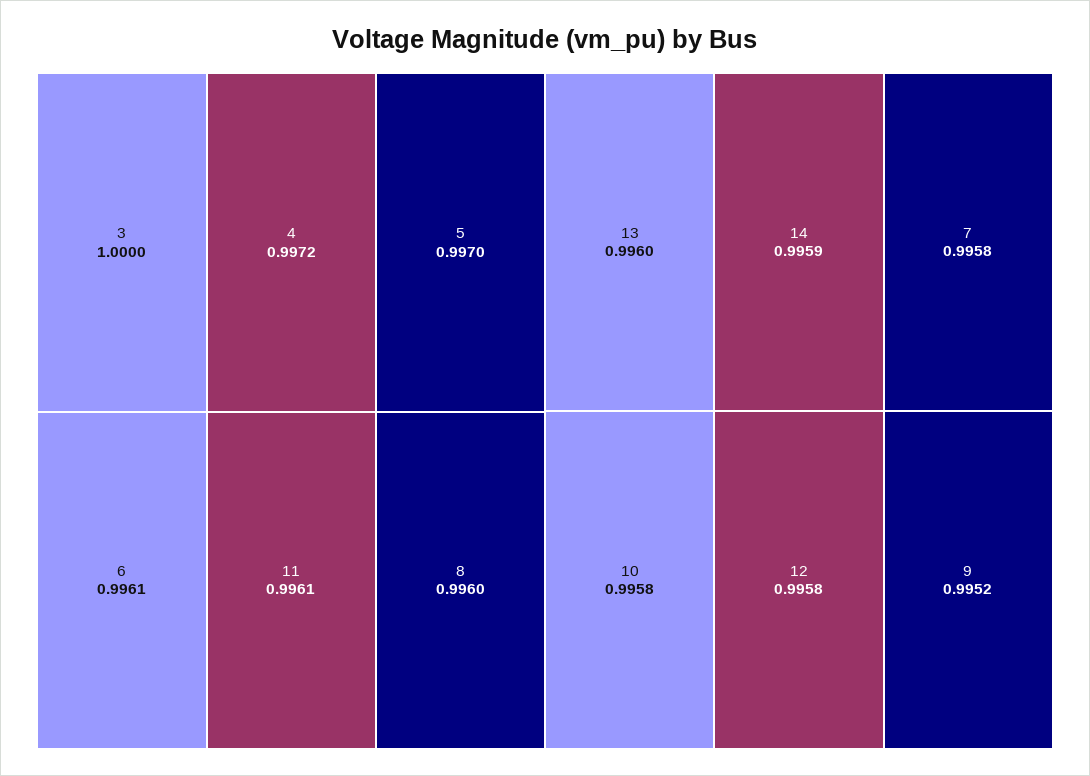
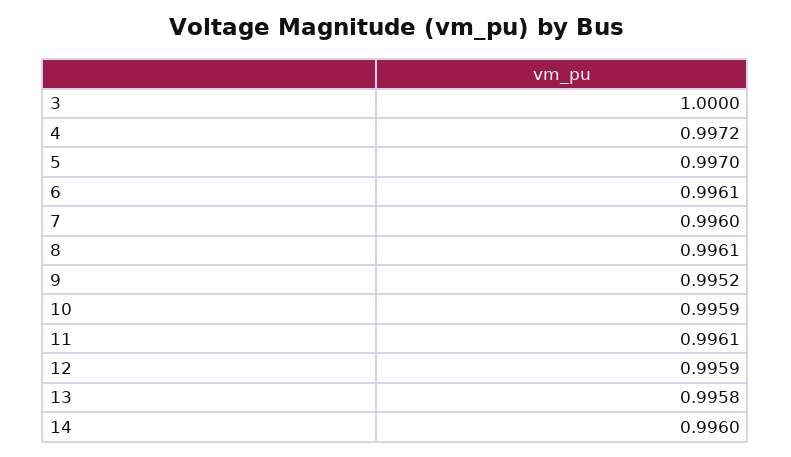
  {
    "3": 1,
    "4": 0.9972,
    "5": 0.997,
    "6": 0.9961,
    "11": 0.9961,
-   "8": 0.996,
+   "8": 0.9961,
-   "13": 0.996,
+   "13": 0.9958,
-   "14": 0.9959,
+   "14": 0.996,
-   "7": 0.9958,
+   "7": 0.996,
-   "10": 0.9958,
+   "10": 0.9959,
-   "12": 0.9958,
+   "12": 0.9959,
    "9": 0.9952
  }

